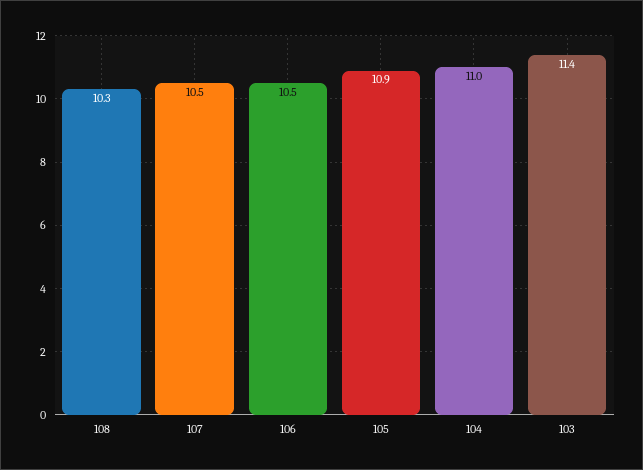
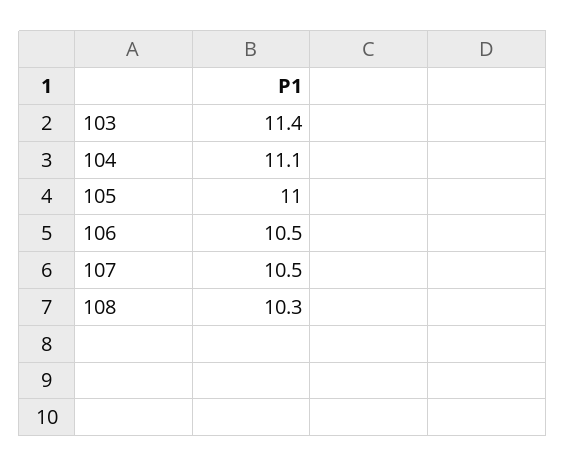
  {
    "108": 10.3,
    "107": 10.5,
    "106": 10.5,
-   "105": 10.9,
+   "105": 11,
-   "104": 11,
+   "104": 11.1,
    "103": 11.4
  }

